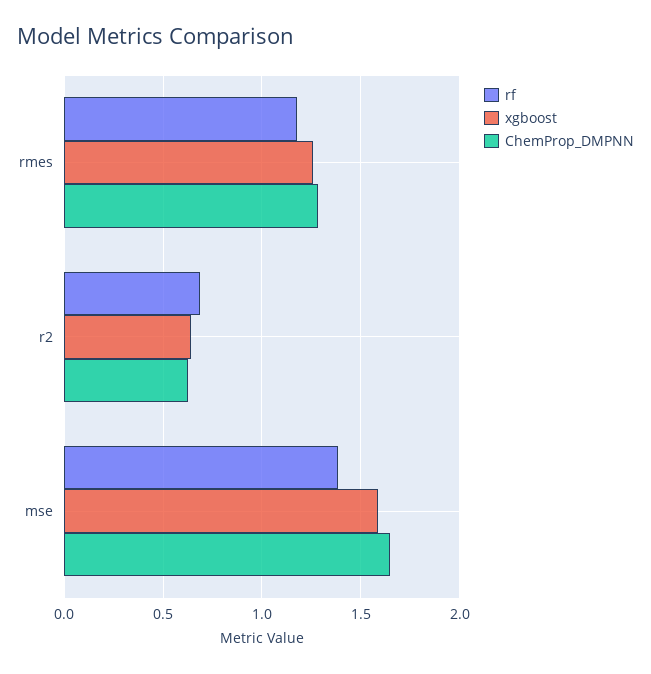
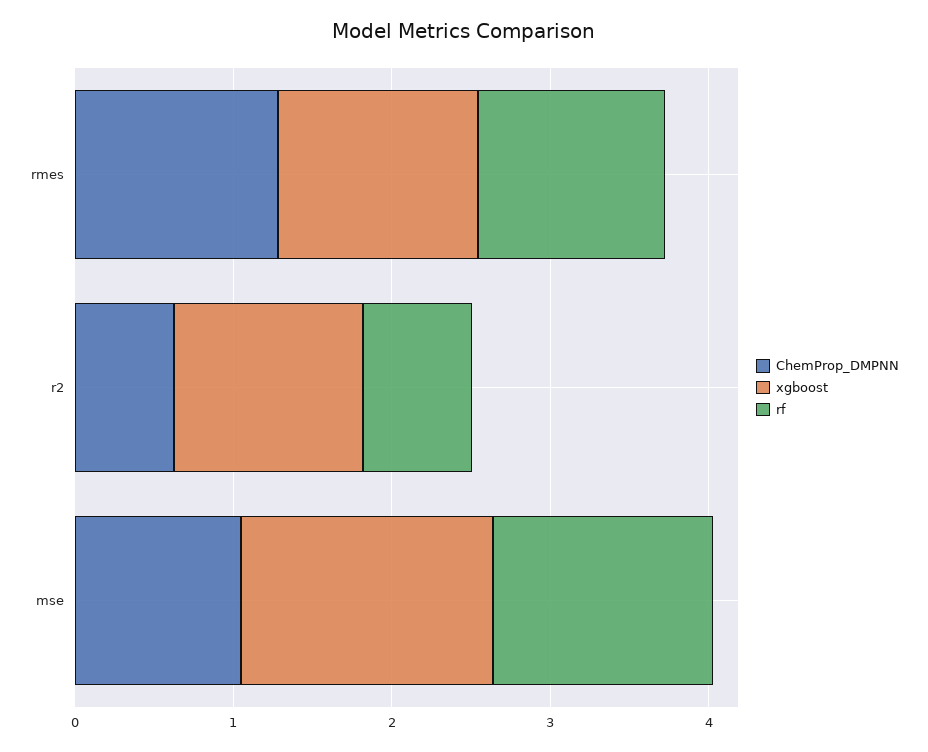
  {
    "rf": {
      "rmes": 1.2,
      "r2": 0.7,
      "mse": 1.4
    },
    "xgboost": {
      "rmes": 1.25,
-     "r2": 0.65,
+     "r2": 1.2,
      "mse": 1.6
    },
    "ChemProp_DMPNN": {
      "rmes": 1.3,
      "r2": 0.65,
-     "mse": 1.65
+     "mse": 1
    }
  }

